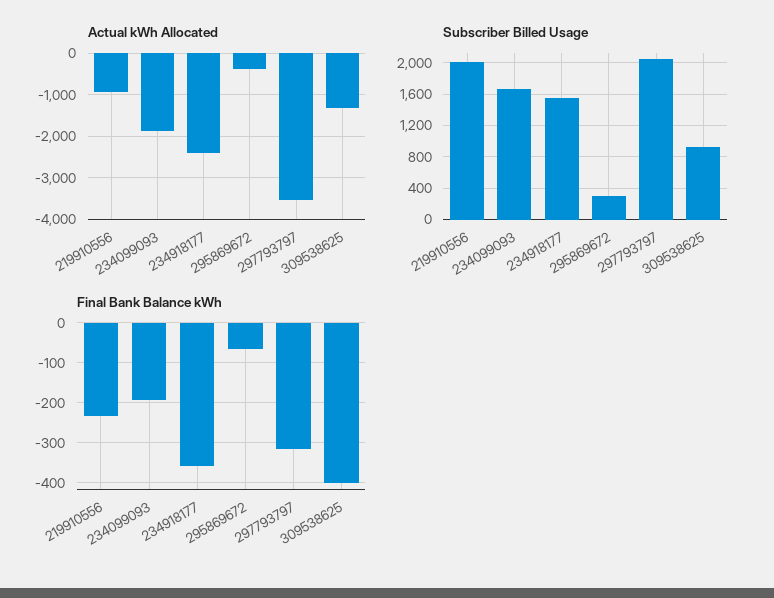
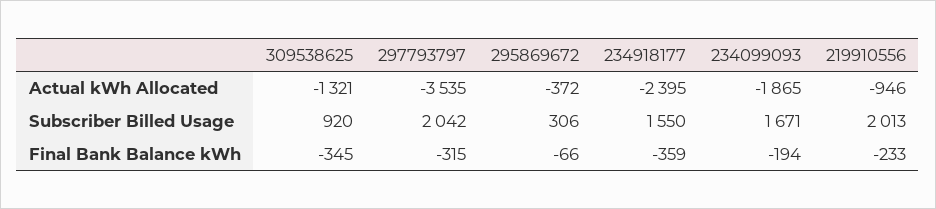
  {
    "Actual kWh Allocated": {
      "219910556": -946,
      "234099093": -1865,
      "234918177": -2395,
      "295869672": -372,
      "297793797": -3535,
      "309538625": -1321
    },
    "Subscriber Billed Usage": {
      "219910556": 2013,
      "234099093": 1671,
      "234918177": 1550,
      "295869672": 306,
      "297793797": 2042,
      "309538625": 920
    },
    "Final Bank Balance kWh": {
      "219910556": -233,
      "234099093": -194,
      "234918177": -359,
      "295869672": -66,
      "297793797": -315,
-     "309538625": -400
+     "309538625": -345
    }
  }

